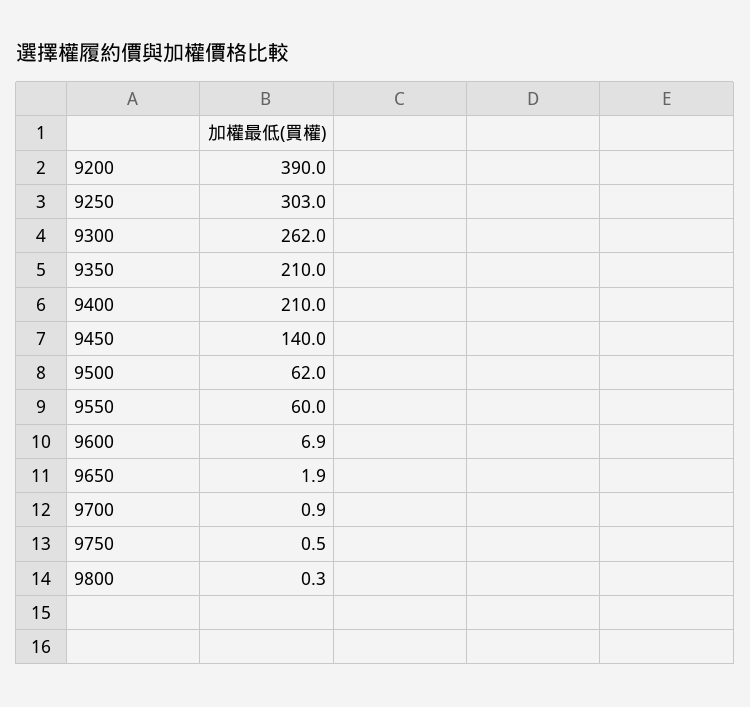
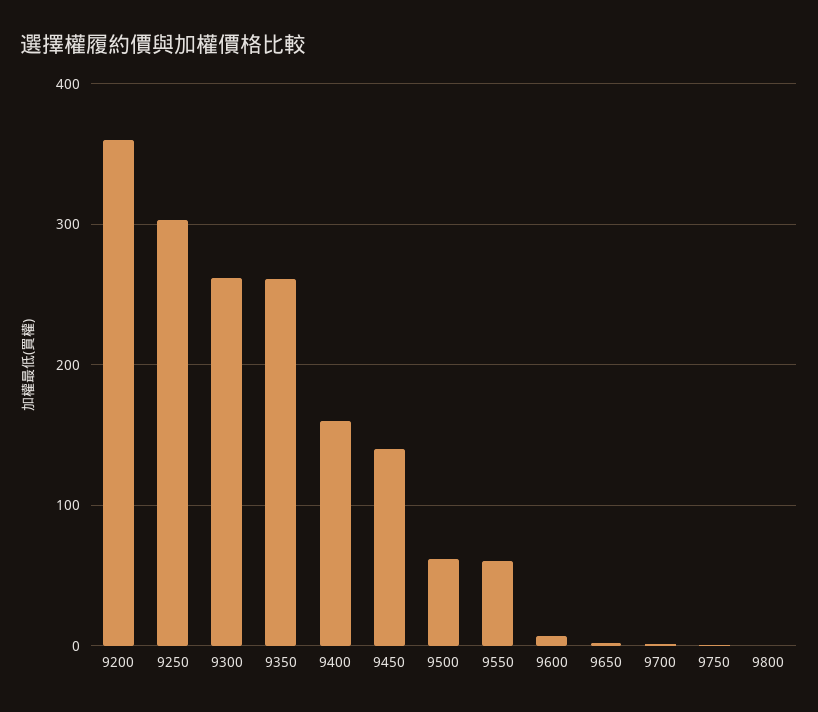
  {
-   "9200": 390,
+   "9200": 360,
    "9250": 303,
    "9300": 262,
-   "9350": 210,
+   "9350": 260,
-   "9400": 210,
+   "9400": 160,
    "9450": 140,
    "9500": 62,
    "9550": 60,
    "9600": 6.9,
    "9650": 1.9,
    "9700": 0.9,
    "9750": 0.5,
    "9800": 0.3
  }

